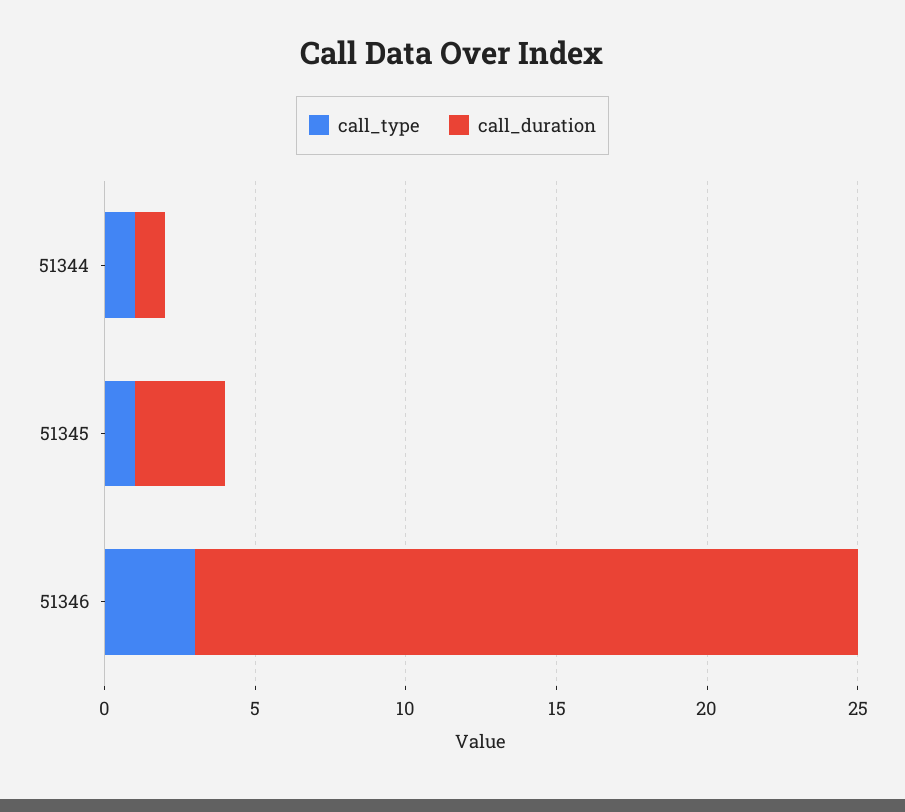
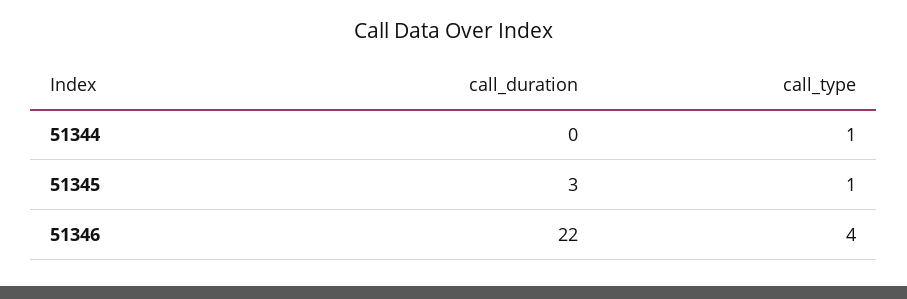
  {
    "call_type": {
      "51344": 1,
      "51345": 1,
-     "51346": 3
+     "51346": 4
    },
    "call_duration": {
-     "51344": 1,
+     "51344": 0,
      "51345": 3,
      "51346": 22
    }
  }

